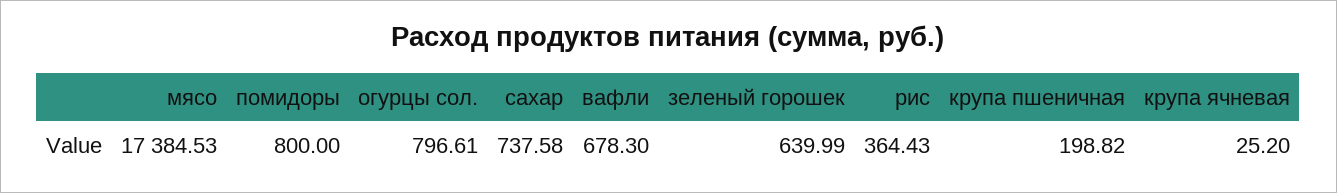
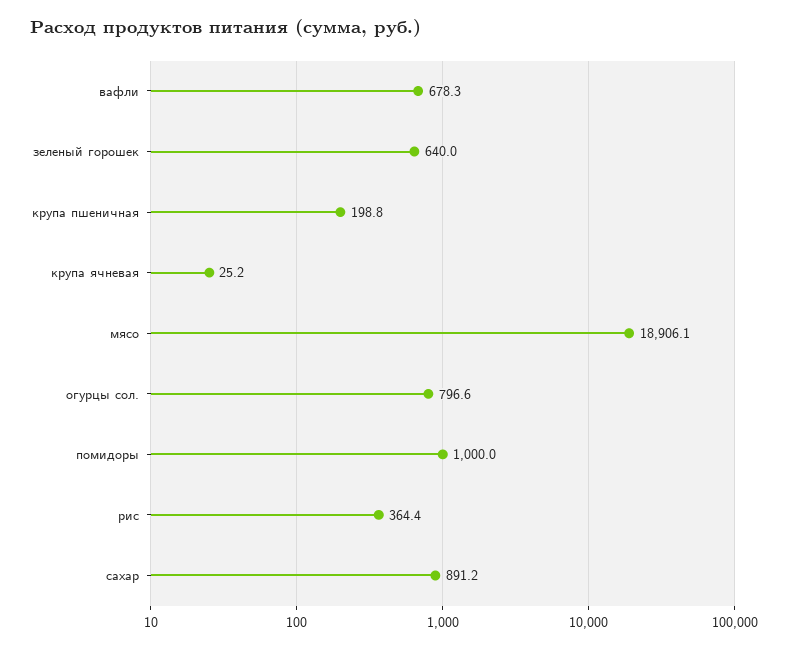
  {
-   "мясо": 17384.53,
+   "мясо": 18906.1,
-   "помидоры": 800,
+   "помидоры": 1000,
    "огурцы сол.": 796.61,
-   "сахар": 737.58,
+   "сахар": 891.2,
    "вафли": 678.3,
    "зеленый горошек": 639.99,
    "рис": 364.43,
    "крупа пшеничная": 198.82,
    "крупа ячневая": 25.2
  }

